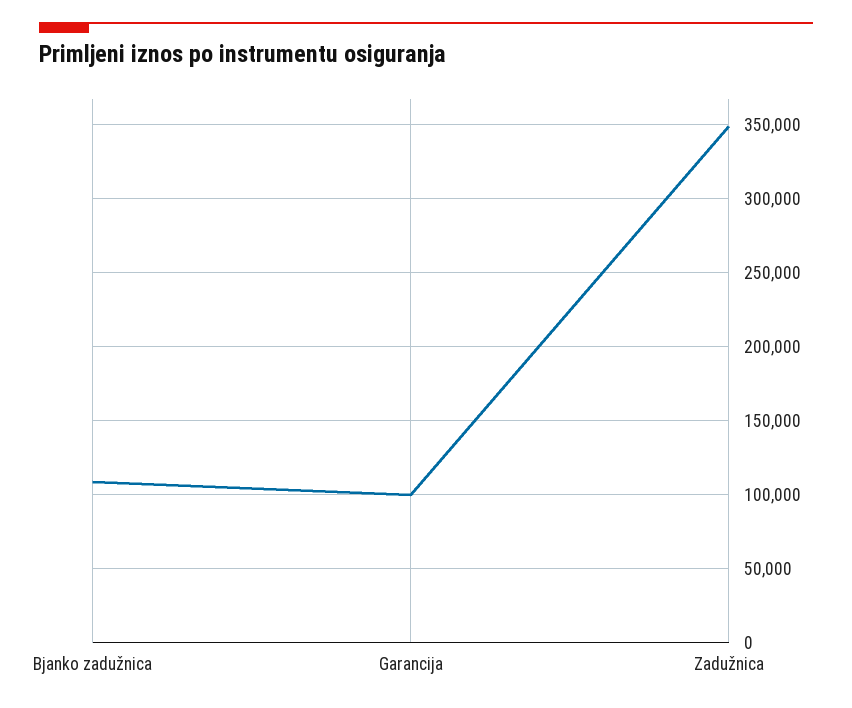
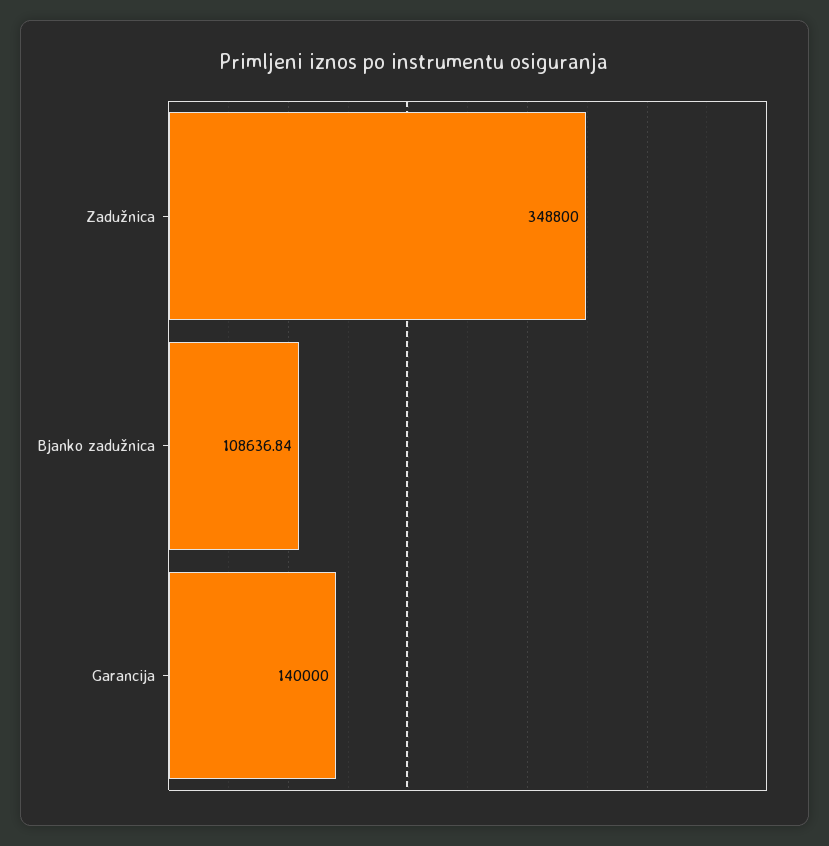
  {
    "Bjanko zadužnica": 108636.84,
-   "Garancija": 100000,
+   "Garancija": 140000,
    "Zadužnica": 348800
  }

